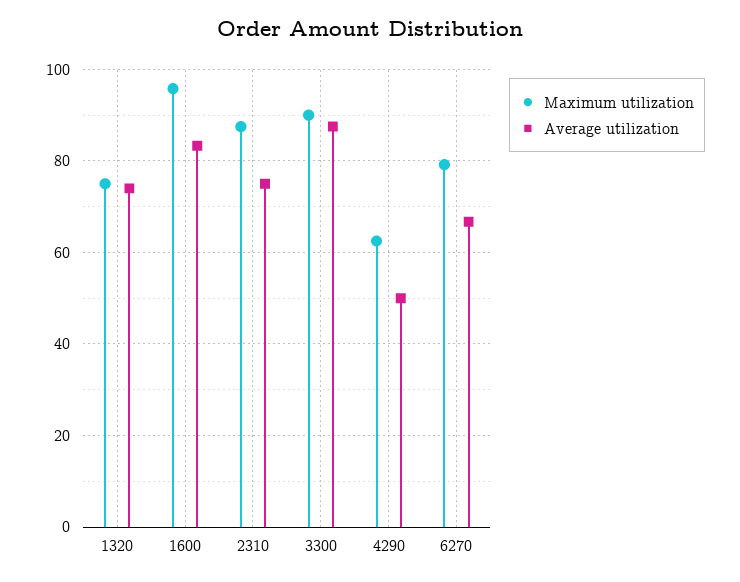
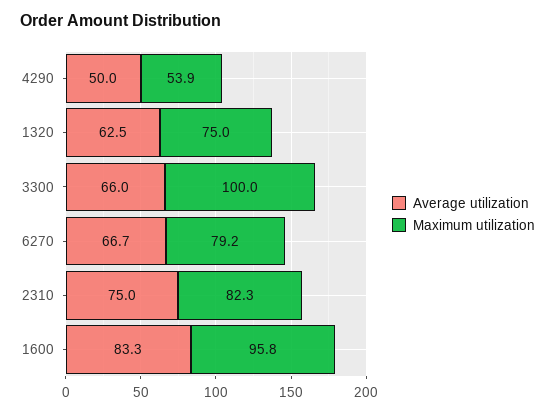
  {
    "Maximum utilization": {
      "1320": 75,
      "1600": 95.8,
-     "2310": 88,
+     "2310": 82.3,
-     "3300": 90,
+     "3300": 100,
-     "4290": 62,
+     "4290": 53.9,
      "6270": 79.2
    },
    "Average utilization": {
-     "1320": 74,
+     "1320": 62.5,
      "1600": 83.3,
      "2310": 75,
-     "3300": 88,
+     "3300": 66,
      "4290": 50,
      "6270": 66.7
    }
  }

